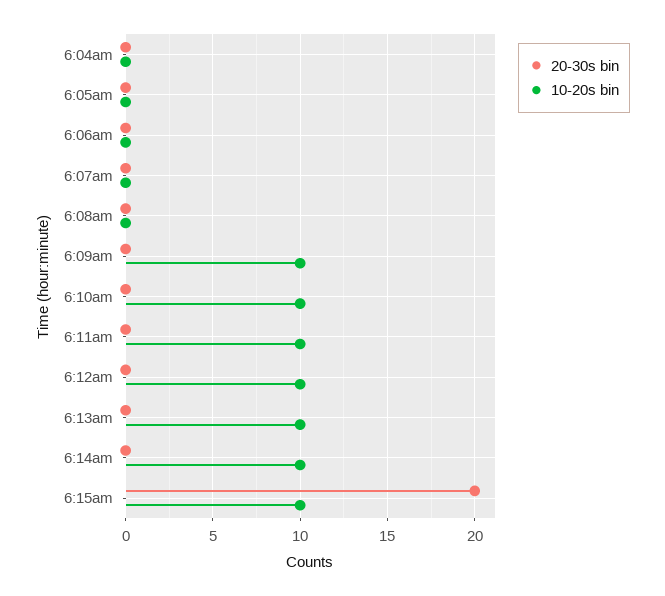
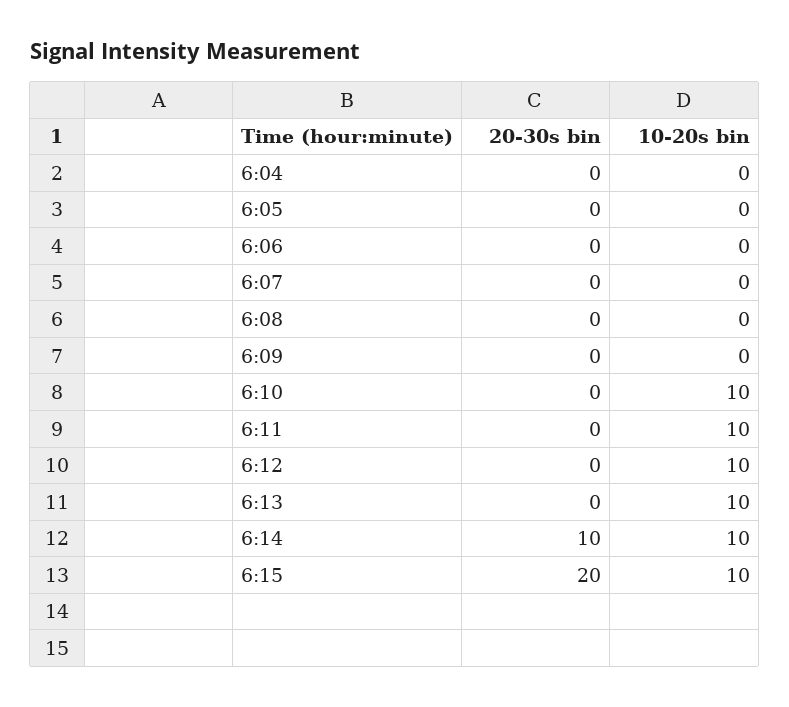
  {
    "20-30s bin": {
      "6:04am": 0,
      "6:05am": 0,
      "6:06am": 0,
      "6:07am": 0,
      "6:08am": 0,
      "6:09am": 0,
      "6:10am": 0,
      "6:11am": 0,
      "6:12am": 0,
      "6:13am": 0,
-     "6:14am": 0,
+     "6:14am": 10,
      "6:15am": 20
    },
    "10-20s bin": {
      "6:04am": 0,
      "6:05am": 0,
      "6:06am": 0,
      "6:07am": 0,
      "6:08am": 0,
-     "6:09am": 10,
+     "6:09am": 0,
      "6:10am": 10,
      "6:11am": 10,
      "6:12am": 10,
      "6:13am": 10,
      "6:14am": 10,
      "6:15am": 10
    }
  }

